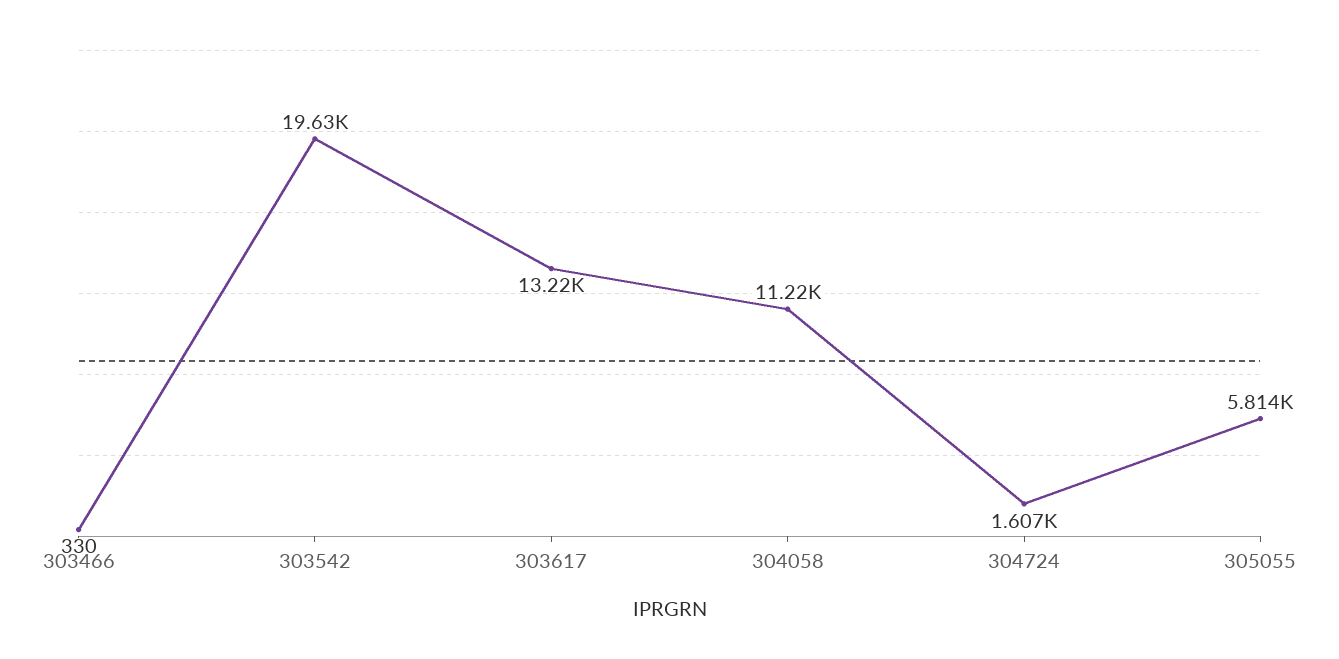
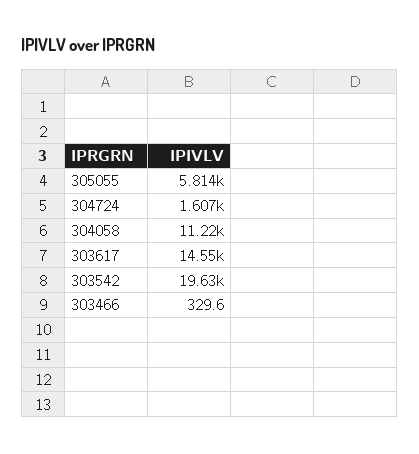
  {
    "303466": 329.6,
    "303542": 19630,
-   "303617": 13220,
+   "303617": 14550,
    "304058": 11220,
    "304724": 1607,
    "305055": 5814
  }

